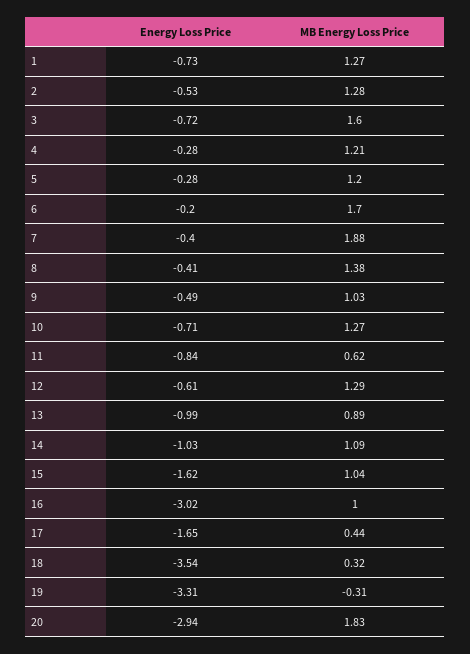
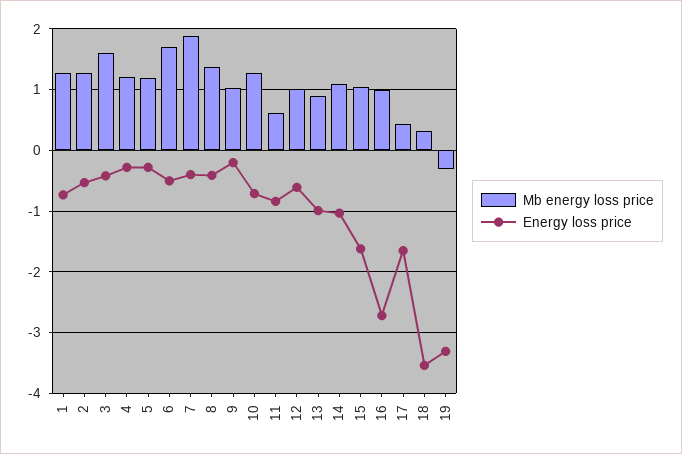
  {
    "Energy Loss Price": {
      "1": -0.73,
      "2": -0.53,
-     "3": -0.72,
+     "3": -0.4,
      "4": -0.28,
      "5": -0.28,
-     "6": -0.2,
+     "6": -0.5,
      "7": -0.4,
      "8": -0.41,
-     "9": -0.49,
+     "9": -0.2,
      "10": -0.71,
      "11": -0.84,
      "12": -0.61,
      "13": -0.99,
      "14": -1.03,
      "15": -1.62,
-     "16": -3.02,
+     "16": -2.7,
      "17": -1.65,
      "18": -3.54,
-     "19": -3.31,
+     "19": -3.31
-     "20": -2.94
    },
    "MB Energy Loss Price": {
      "1": 1.27,
      "2": 1.28,
      "3": 1.6,
      "4": 1.21,
      "5": 1.2,
      "6": 1.7,
      "7": 1.88,
      "8": 1.38,
      "9": 1.03,
      "10": 1.27,
      "11": 0.62,
-     "12": 1.29,
+     "12": 1,
      "13": 0.89,
      "14": 1.09,
      "15": 1.04,
      "16": 1,
      "17": 0.44,
      "18": 0.32,
-     "19": -0.31,
+     "19": -0.31
-     "20": 1.83
    }
  }

